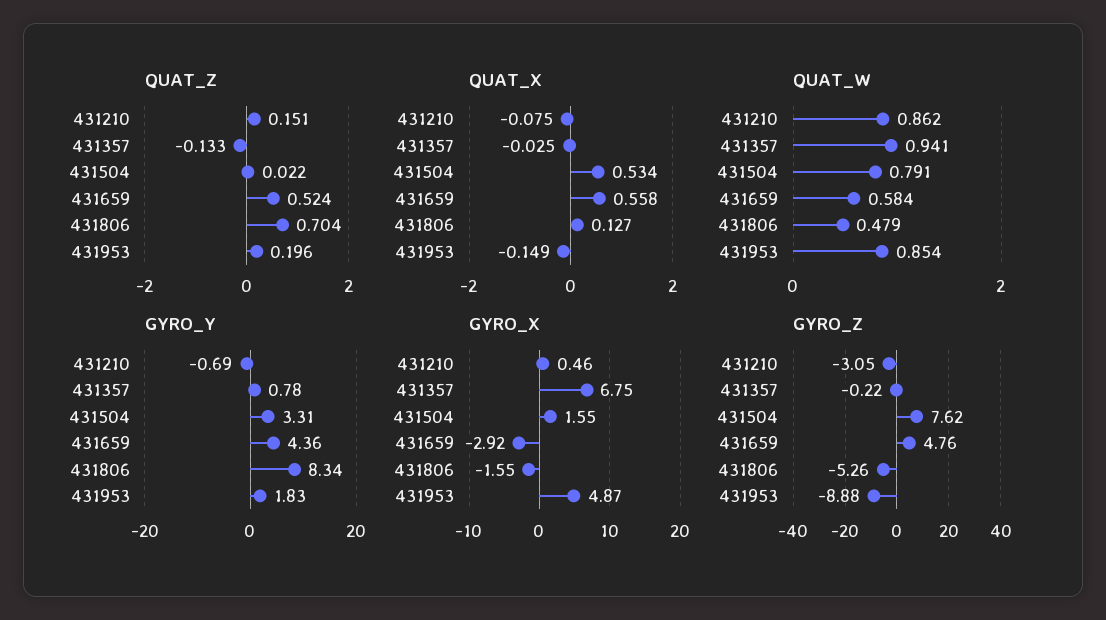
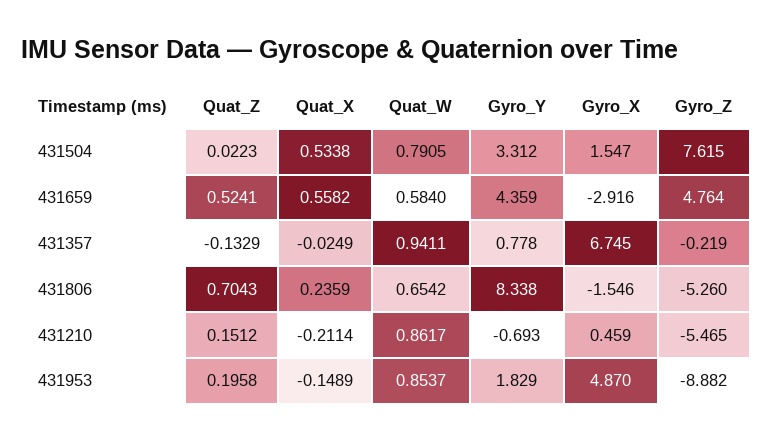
  {
    "QUAT_Z": {
      "431210": 0.1512,
      "431357": -0.1329,
      "431504": 0.0223,
      "431659": 0.5241,
      "431806": 0.7043,
      "431953": 0.1958
    },
    "QUAT_X": {
-     "431210": -0.075,
+     "431210": -0.2114,
      "431357": -0.0249,
      "431504": 0.5338,
      "431659": 0.5582,
-     "431806": 0.127,
+     "431806": 0.2359,
      "431953": -0.1489
    },
    "QUAT_W": {
      "431210": 0.8617,
      "431357": 0.9411,
      "431504": 0.7905,
      "431659": 0.584,
-     "431806": 0.479,
+     "431806": 0.6542,
      "431953": 0.8537
    },
    "GYRO_Y": {
      "431210": -0.693,
      "431357": 0.778,
      "431504": 3.312,
      "431659": 4.359,
      "431806": 8.338,
      "431953": 1.829
    },
    "GYRO_X": {
      "431210": 0.459,
      "431357": 6.745,
      "431504": 1.547,
      "431659": -2.916,
      "431806": -1.546,
      "431953": 4.87
    },
    "GYRO_Z": {
-     "431210": -3.05,
+     "431210": -5.465,
      "431357": -0.219,
      "431504": 7.615,
      "431659": 4.764,
      "431806": -5.26,
      "431953": -8.882
    }
  }

